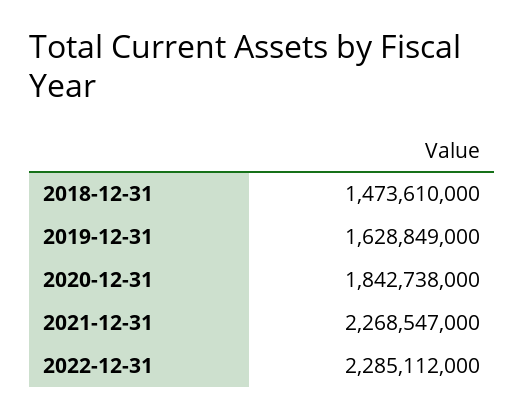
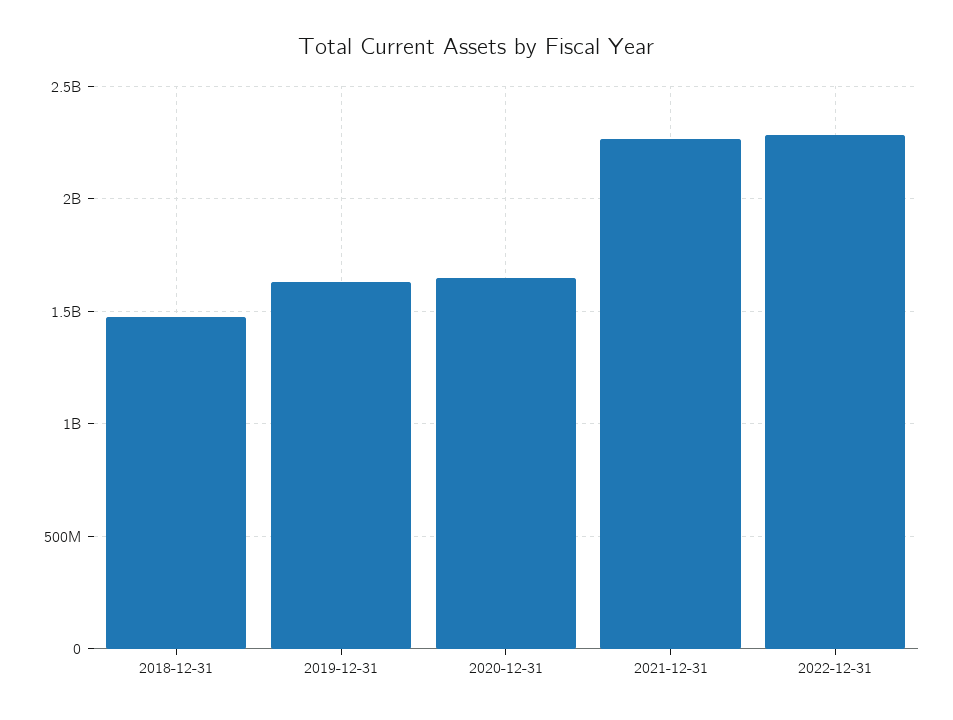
  {
    "2018-12-31": 1473610000,
    "2019-12-31": 1628849000,
-   "2020-12-31": 1842738000,
+   "2020-12-31": 1650000000,
    "2021-12-31": 2268547000,
    "2022-12-31": 2285112000
  }

